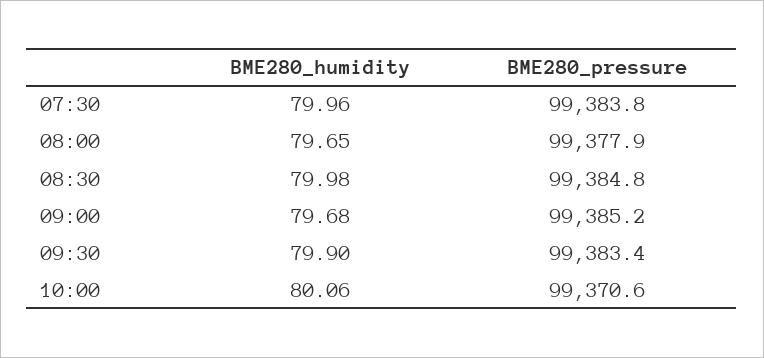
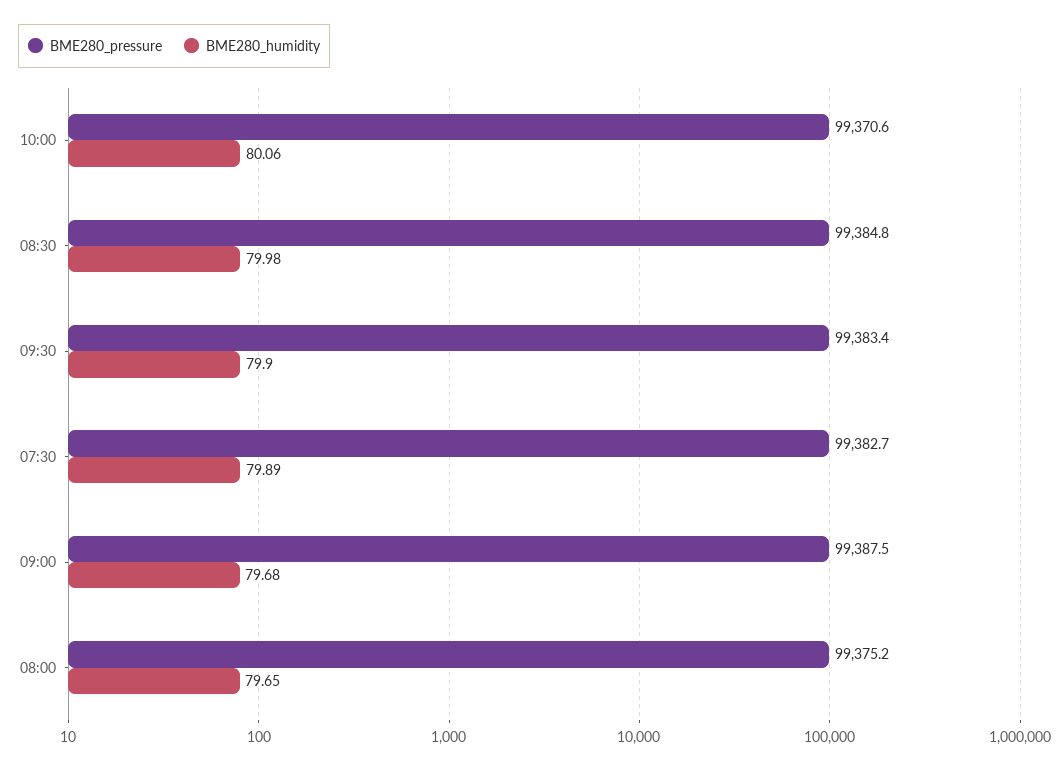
  {
    "BME280_humidity": {
-     "07:30": 79.96,
+     "07:30": 79.89,
      "08:00": 79.65,
      "08:30": 79.98,
      "09:00": 79.68,
      "09:30": 79.9,
      "10:00": 80.06
    },
    "BME280_pressure": {
-     "07:30": 99383.8,
+     "07:30": 99382.7,
-     "08:00": 99377.9,
+     "08:00": 99375.2,
      "08:30": 99384.8,
-     "09:00": 99385.2,
+     "09:00": 99387.5,
      "09:30": 99383.4,
      "10:00": 99370.6
    }
  }

